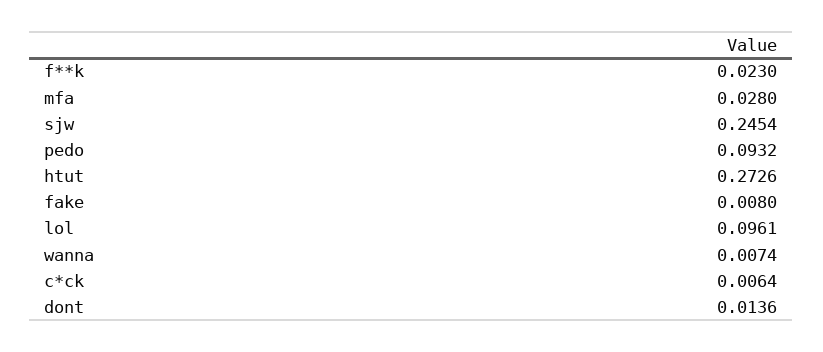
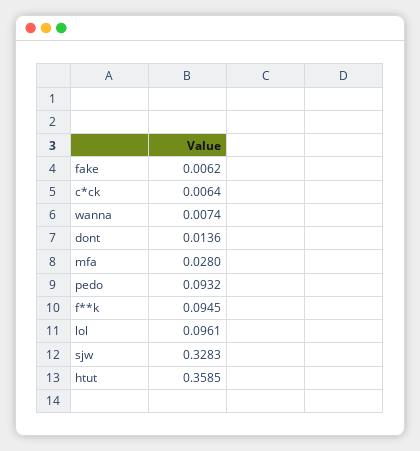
  {
-   "f**k": 0.023,
+   "f**k": 0.0945,
    "mfa": 0.028,
-   "sjw": 0.2454,
+   "sjw": 0.3283,
    "pedo": 0.0932,
-   "htut": 0.2726,
+   "htut": 0.3585,
-   "fake": 0.008,
+   "fake": 0.0062,
    "lol": 0.0961,
    "wanna": 0.0074,
    "c*ck": 0.0064,
    "dont": 0.0136
  }

